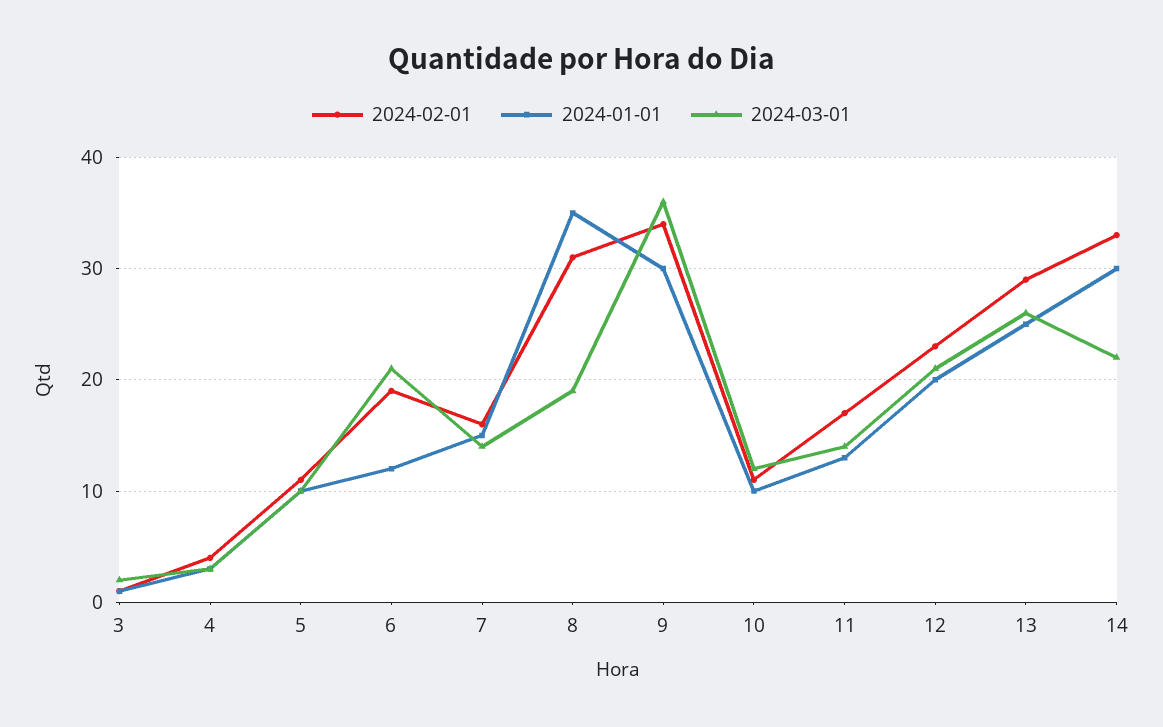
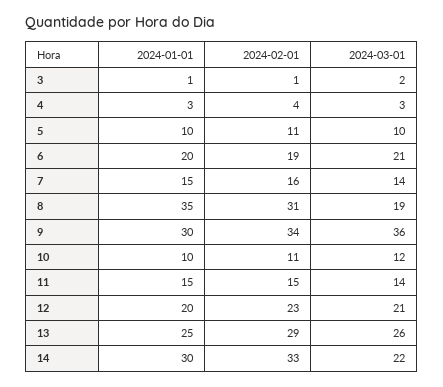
  {
    "2024-02-01": {
      "3": 1,
      "4": 4,
      "5": 11,
      "6": 19,
      "7": 16,
      "8": 31,
      "9": 34,
      "10": 11,
-     "11": 17,
+     "11": 15,
      "12": 23,
      "13": 29,
      "14": 33
    },
    "2024-01-01": {
      "3": 1,
      "4": 3,
      "5": 10,
-     "6": 12,
+     "6": 20,
      "7": 15,
      "8": 35,
      "9": 30,
      "10": 10,
-     "11": 13,
+     "11": 15,
      "12": 20,
      "13": 25,
      "14": 30
    },
    "2024-03-01": {
      "3": 2,
      "4": 3,
      "5": 10,
      "6": 21,
      "7": 14,
      "8": 19,
      "9": 36,
      "10": 12,
      "11": 14,
      "12": 21,
      "13": 26,
      "14": 22
    }
  }

